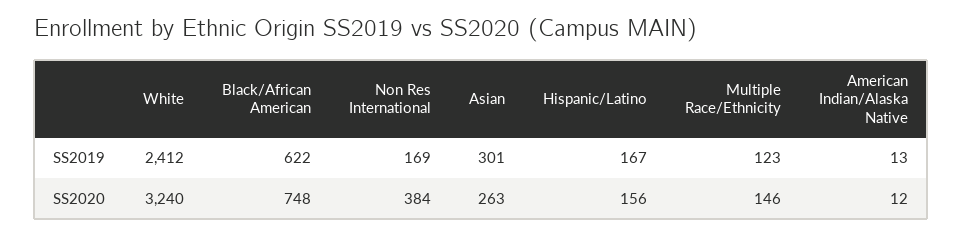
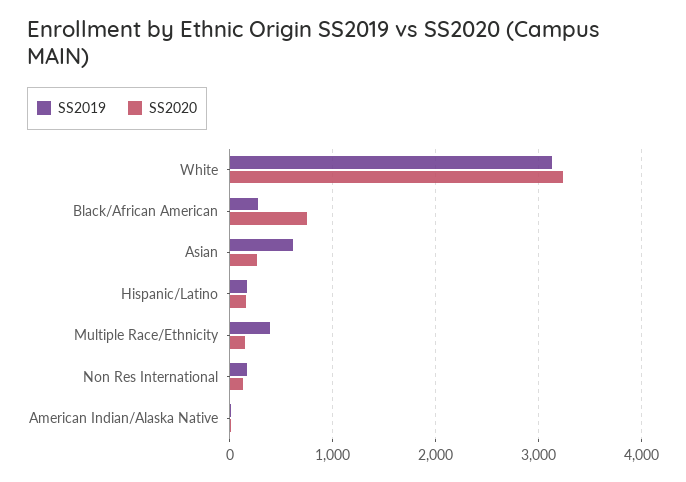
  {
    "SS2019": {
-     "White": 2412,
+     "White": 3100,
-     "Black/African American": 622,
+     "Black/African American": 300,
      "Non Res International": 169,
-     "Asian": 301,
+     "Asian": 600,
      "Hispanic/Latino": 167,
-     "Multiple Race/Ethnicity": 123,
+     "Multiple Race/Ethnicity": 400,
      "American Indian/Alaska Native": 13
    },
    "SS2020": {
      "White": 3240,
      "Black/African American": 748,
-     "Non Res International": 384,
+     "Non Res International": 100,
      "Asian": 263,
      "Hispanic/Latino": 156,
      "Multiple Race/Ethnicity": 146,
      "American Indian/Alaska Native": 12
    }
  }

